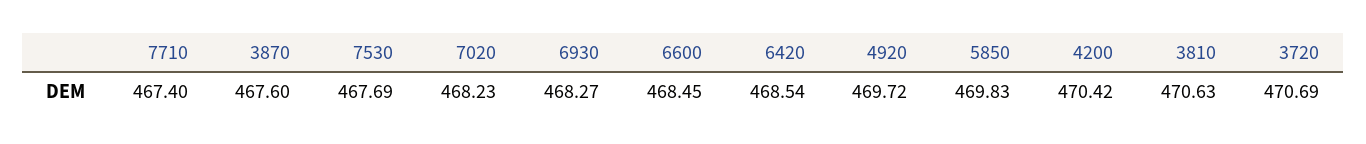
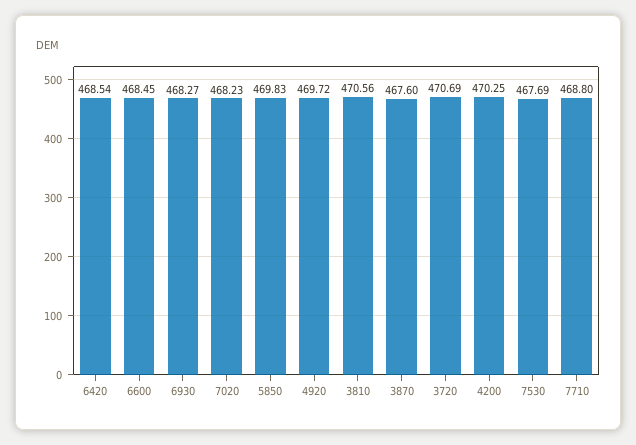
  {
-   "7710": 467.4,
+   "7710": 468.8,
    "3870": 467.6,
    "7530": 467.69,
    "7020": 468.23,
    "6930": 468.27,
    "6600": 468.45,
    "6420": 468.54,
    "4920": 469.72,
    "5850": 469.83,
-   "4200": 470.42,
+   "4200": 470.25,
-   "3810": 470.63,
+   "3810": 470.56,
    "3720": 470.69
  }

